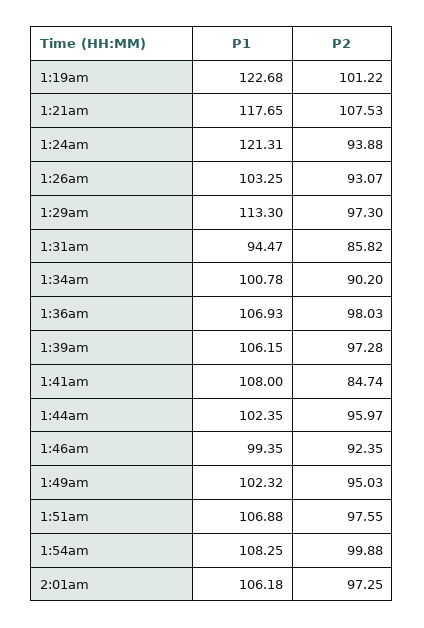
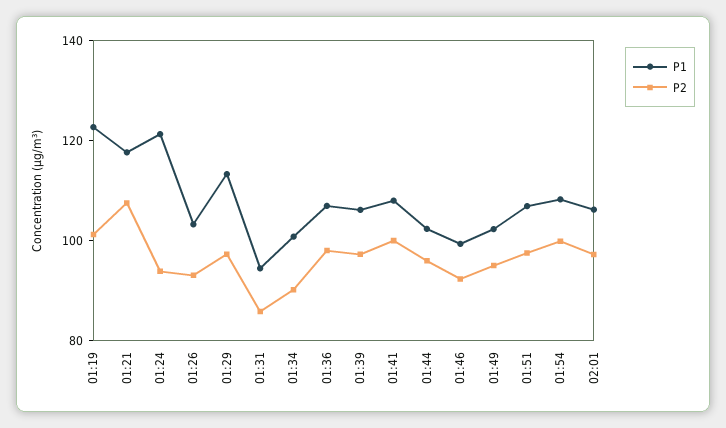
  {
    "P1": {
      "1:19am": 122.68,
      "1:21am": 117.65,
      "1:24am": 121.31,
      "1:26am": 103.25,
      "1:29am": 113.3,
      "1:31am": 94.47,
      "1:34am": 100.78,
      "1:36am": 106.93,
      "1:39am": 106.15,
      "1:41am": 108,
      "1:44am": 102.35,
      "1:46am": 99.35,
      "1:49am": 102.32,
      "1:51am": 106.88,
      "1:54am": 108.25,
      "2:01am": 106.18
    },
    "P2": {
      "1:19am": 101.22,
      "1:21am": 107.53,
      "1:24am": 93.88,
      "1:26am": 93.07,
      "1:29am": 97.3,
      "1:31am": 85.82,
      "1:34am": 90.2,
      "1:36am": 98.03,
      "1:39am": 97.28,
-     "1:41am": 84.74,
+     "1:41am": 100,
      "1:44am": 95.97,
      "1:46am": 92.35,
      "1:49am": 95.03,
      "1:51am": 97.55,
      "1:54am": 99.88,
      "2:01am": 97.25
    }
  }

